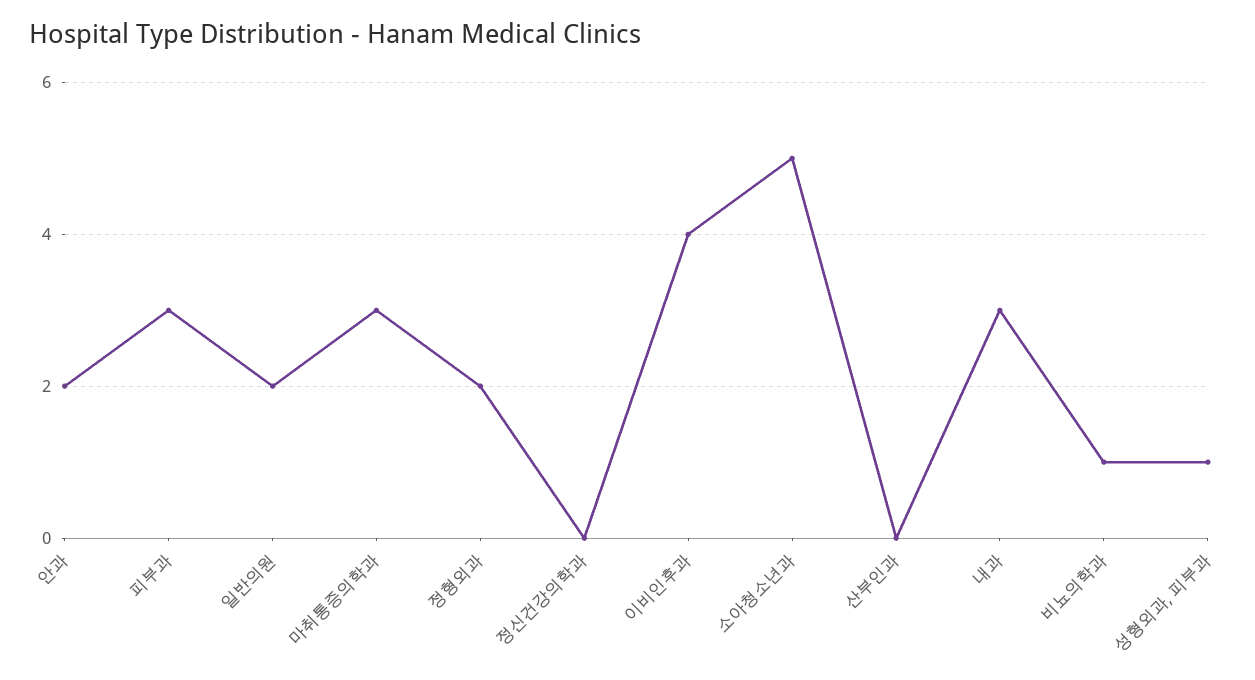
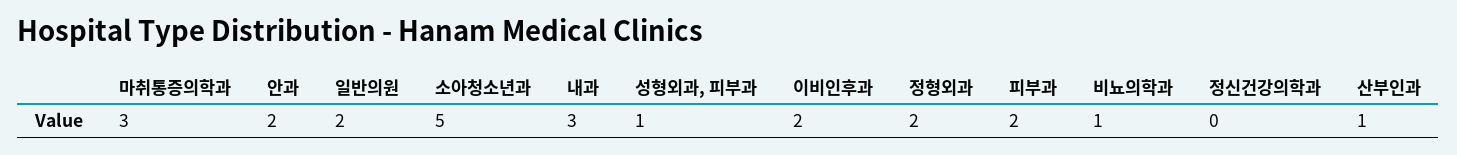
  {
    "안과": 2,
-   "피부과": 3,
+   "피부과": 2,
    "일반의원": 2,
    "마취통증의학과": 3,
    "정형외과": 2,
    "정신건강의학과": 0,
-   "이비인후과": 4,
+   "이비인후과": 2,
    "소아청소년과": 5,
-   "산부인과": 0,
+   "산부인과": 1,
    "내과": 3,
    "비뇨의학과": 1,
    "성형외과, 피부과": 1
  }

